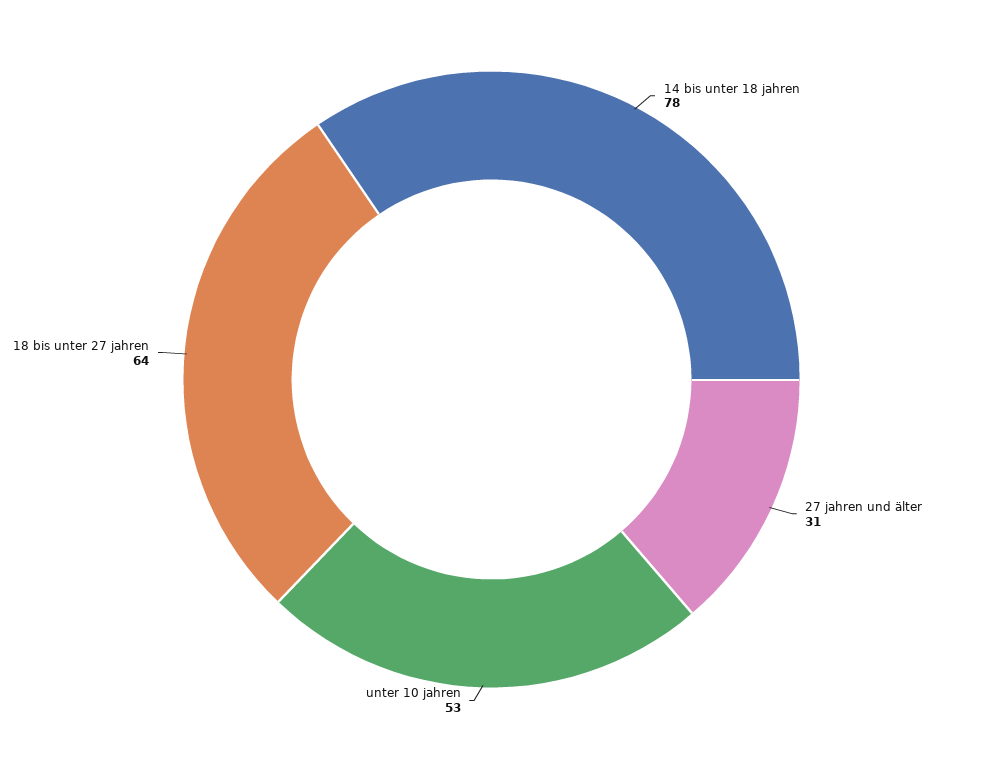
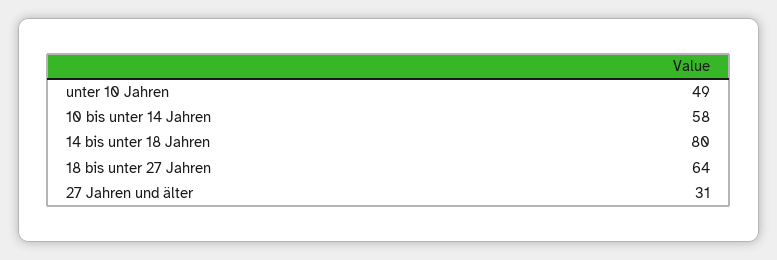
  {
-   "14 bis unter 18 jahren": 78,
+   "14 bis unter 18 jahren": 80,
    "27 jahren und älter": 31,
-   "unter 10 jahren": 53,
+   "unter 10 jahren": 49,
-   "18 bis unter 27 jahren": 64
+   "18 bis unter 27 jahren": 64,
+   "10 bis unter 14 Jahren": 58
  }

